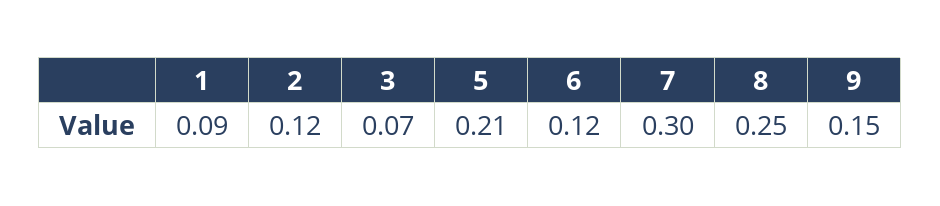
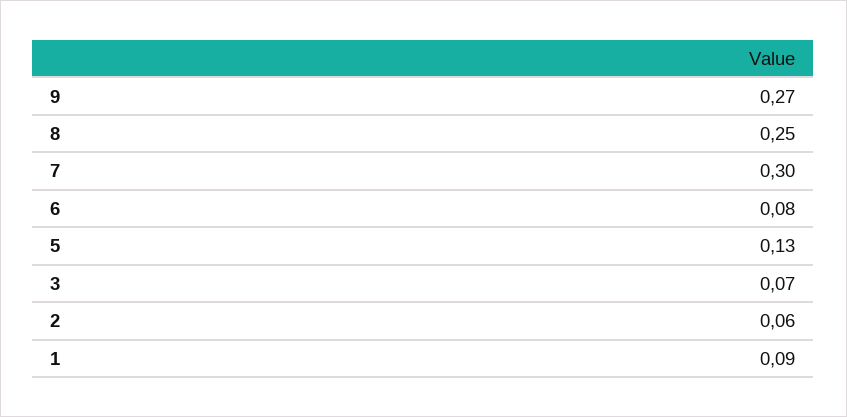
  {
    "1": 0.09,
-   "2": 0.12,
+   "2": 0.06,
    "3": 0.07,
-   "5": 0.21,
+   "5": 0.13,
-   "6": 0.12,
+   "6": 0.08,
    "7": 0.3,
    "8": 0.25,
-   "9": 0.15
+   "9": 0.27
  }

